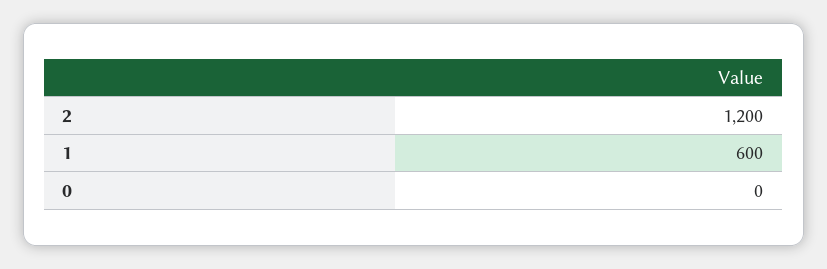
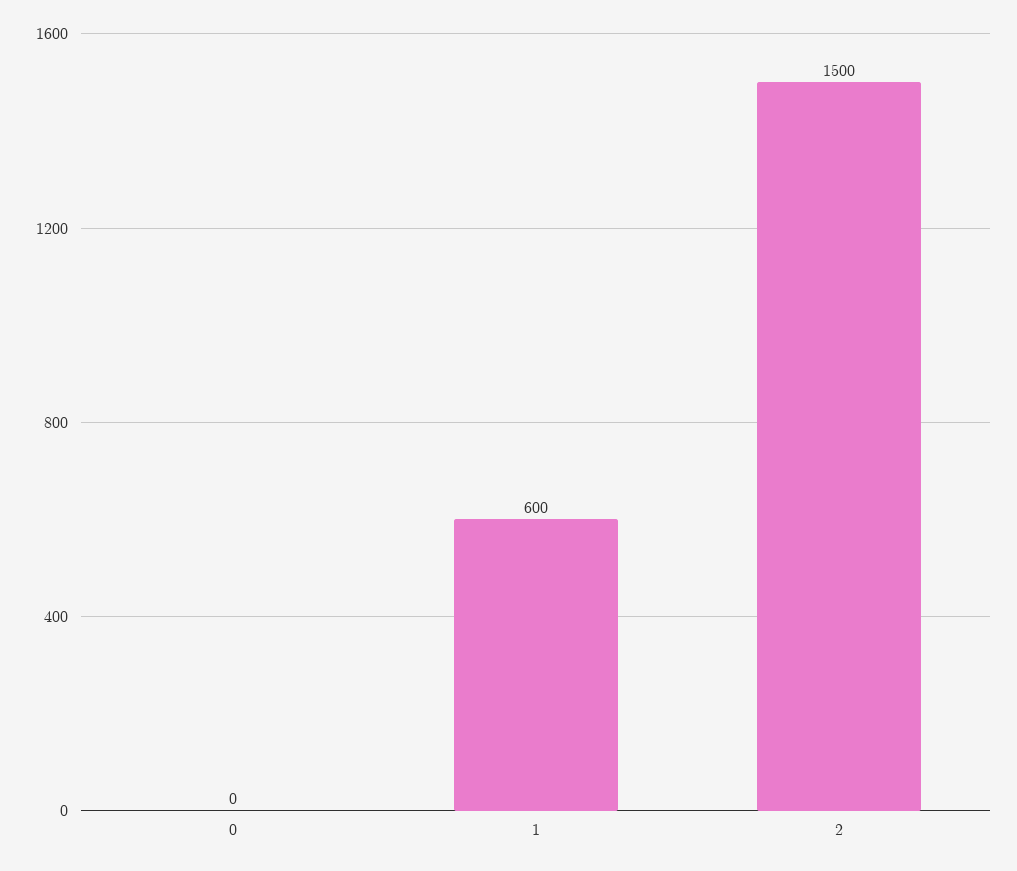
  {
-   "2": 1200,
+   "2": 1500,
    "1": 600,
    "0": 0
  }

